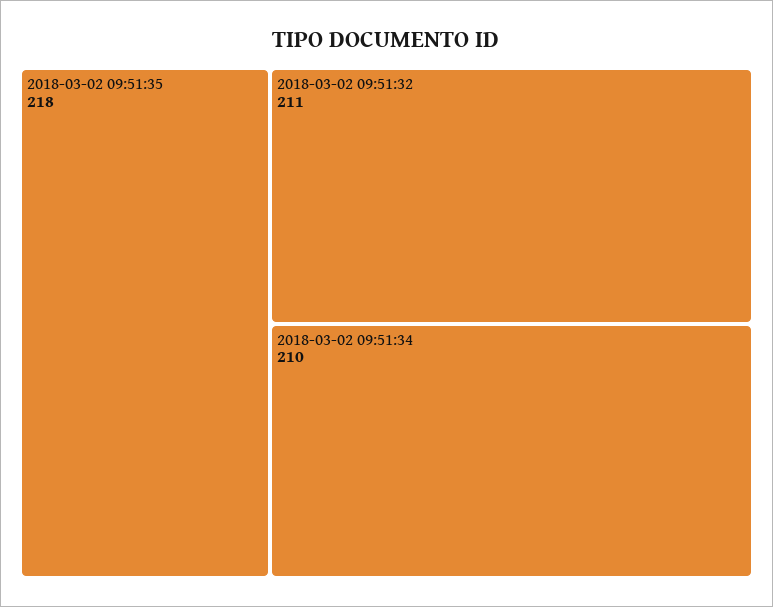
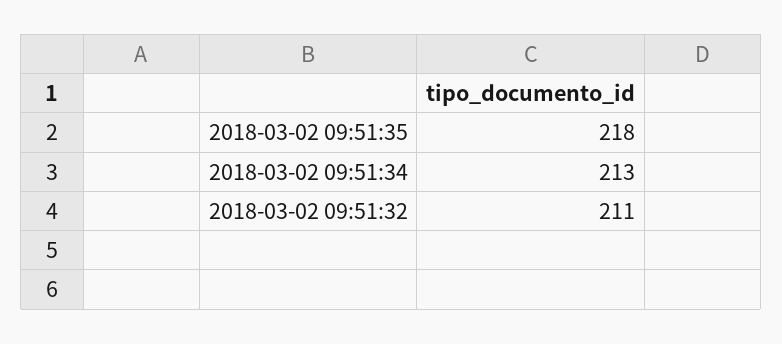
  {
    "2018-03-02 09:51:35": 218,
    "2018-03-02 09:51:32": 211,
-   "2018-03-02 09:51:34": 210
+   "2018-03-02 09:51:34": 213
  }

